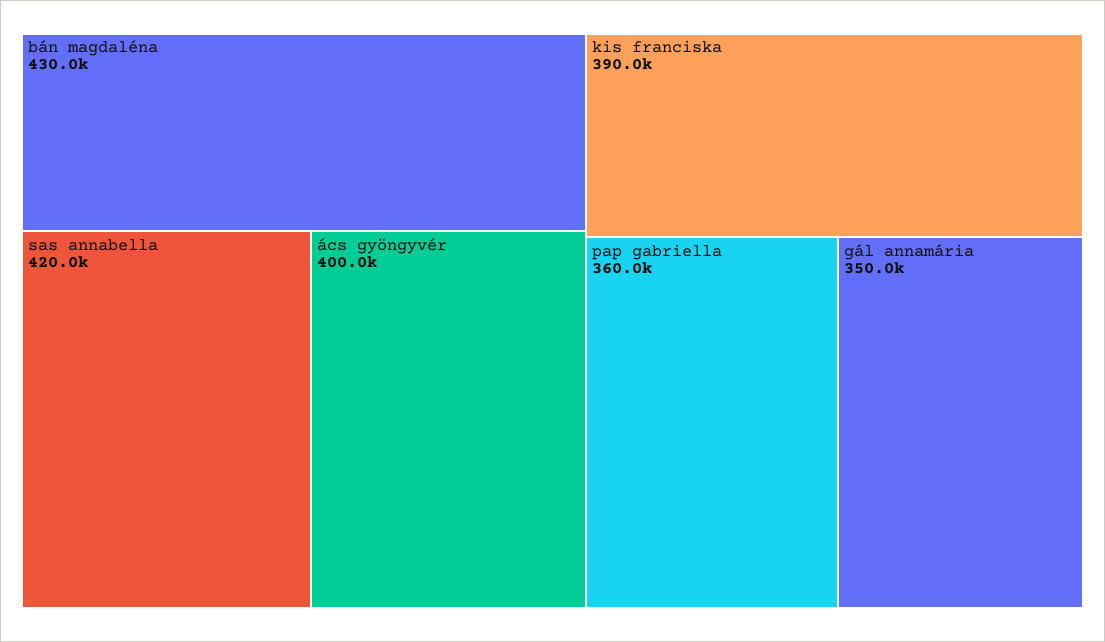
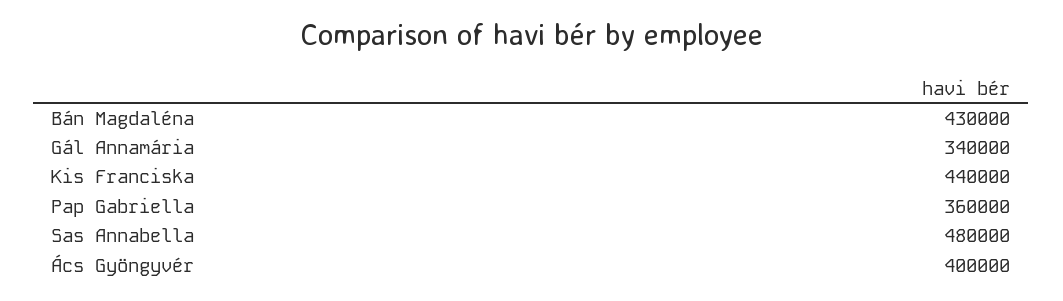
  {
    "bán magdaléna": 430000,
-   "sas annabella": 420000,
+   "sas annabella": 480000,
    "ács gyöngyvér": 400000,
-   "kis franciska": 390000,
+   "kis franciska": 440000,
    "pap gabriella": 360000,
-   "gál annamária": 350000
+   "gál annamária": 340000
  }

